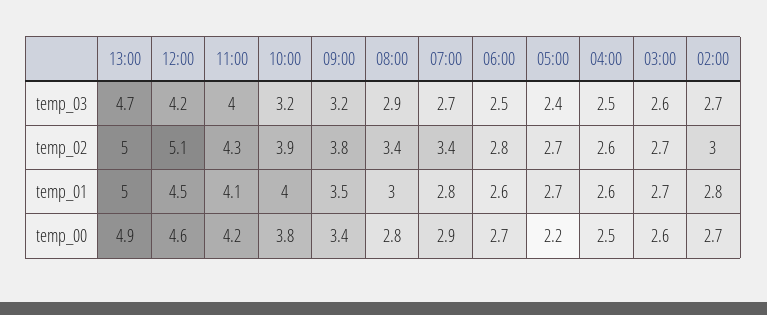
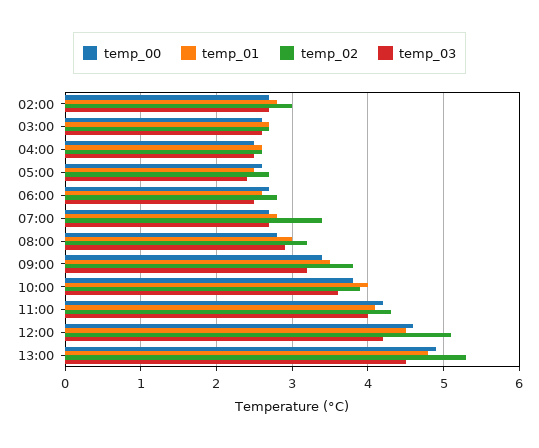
  {
    "temp_03": {
-     "13:00": 4.7,
+     "13:00": 4.5,
      "12:00": 4.2,
      "11:00": 4,
-     "10:00": 3.2,
+     "10:00": 3.6,
      "09:00": 3.2,
      "08:00": 2.9,
      "07:00": 2.7,
      "06:00": 2.5,
      "05:00": 2.4,
      "04:00": 2.5,
      "03:00": 2.6,
      "02:00": 2.7
    },
    "temp_02": {
-     "13:00": 5,
+     "13:00": 5.3,
      "12:00": 5.1,
      "11:00": 4.3,
      "10:00": 3.9,
      "09:00": 3.8,
-     "08:00": 3.4,
+     "08:00": 3.2,
      "07:00": 3.4,
      "06:00": 2.8,
      "05:00": 2.7,
      "04:00": 2.6,
      "03:00": 2.7,
      "02:00": 3
    },
    "temp_01": {
-     "13:00": 5,
+     "13:00": 4.8,
      "12:00": 4.5,
      "11:00": 4.1,
      "10:00": 4,
      "09:00": 3.5,
      "08:00": 3,
      "07:00": 2.8,
      "06:00": 2.6,
-     "05:00": 2.7,
+     "05:00": 2.5,
      "04:00": 2.6,
      "03:00": 2.7,
      "02:00": 2.8
    },
    "temp_00": {
      "13:00": 4.9,
      "12:00": 4.6,
      "11:00": 4.2,
      "10:00": 3.8,
      "09:00": 3.4,
      "08:00": 2.8,
-     "07:00": 2.9,
+     "07:00": 2.7,
      "06:00": 2.7,
-     "05:00": 2.2,
+     "05:00": 2.6,
      "04:00": 2.5,
      "03:00": 2.6,
      "02:00": 2.7
    }
  }

